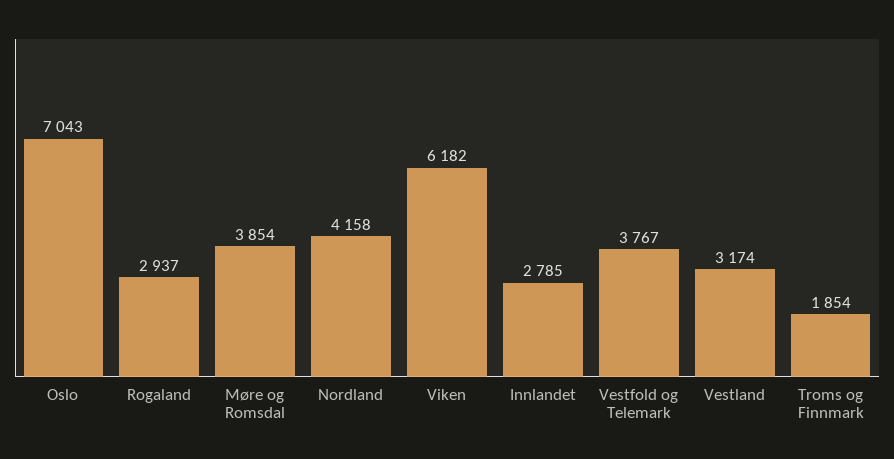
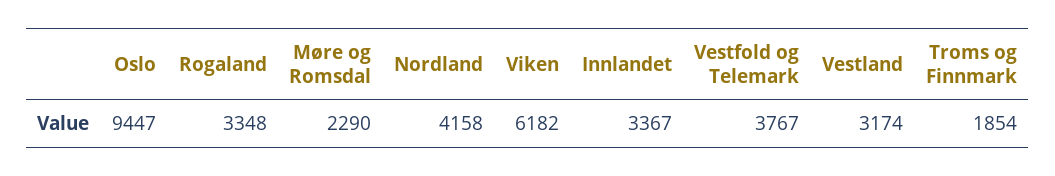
  {
-   "Oslo": 7043,
+   "Oslo": 9447,
-   "Rogaland": 2937,
+   "Rogaland": 3348,
-   "Møre og Romsdal": 3854,
+   "Møre og Romsdal": 2290,
    "Nordland": 4158,
    "Viken": 6182,
-   "Innlandet": 2785,
+   "Innlandet": 3367,
    "Vestfold og Telemark": 3767,
    "Vestland": 3174,
    "Troms og Finnmark": 1854
  }

